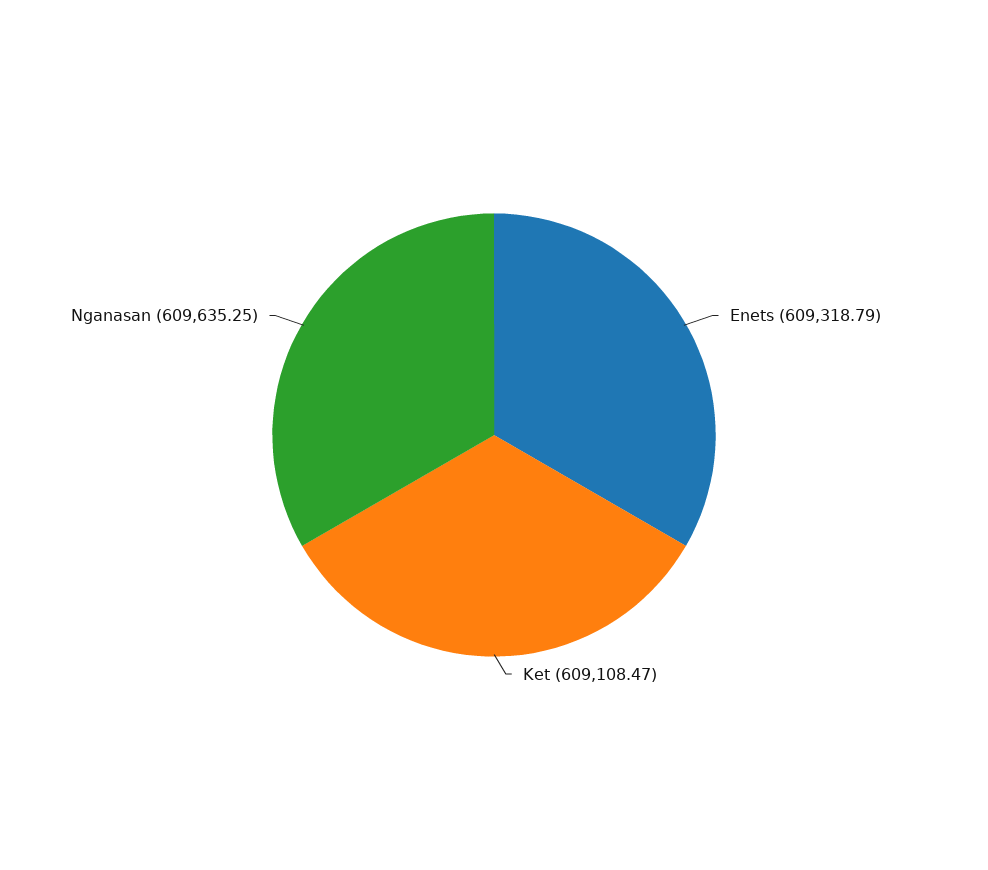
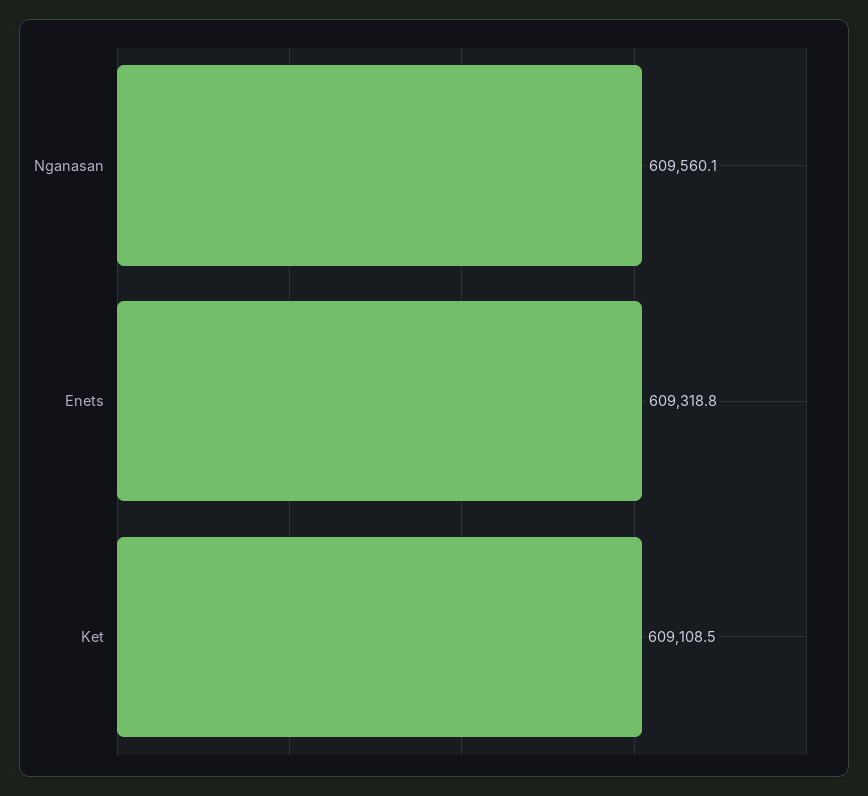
  {
    "Enets": 609318.79,
    "Ket": 609108.47,
-   "Nganasan": 609635.25
+   "Nganasan": 609560.1
  }

